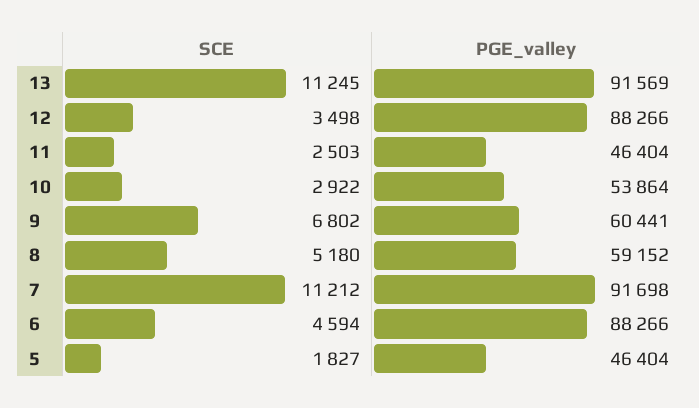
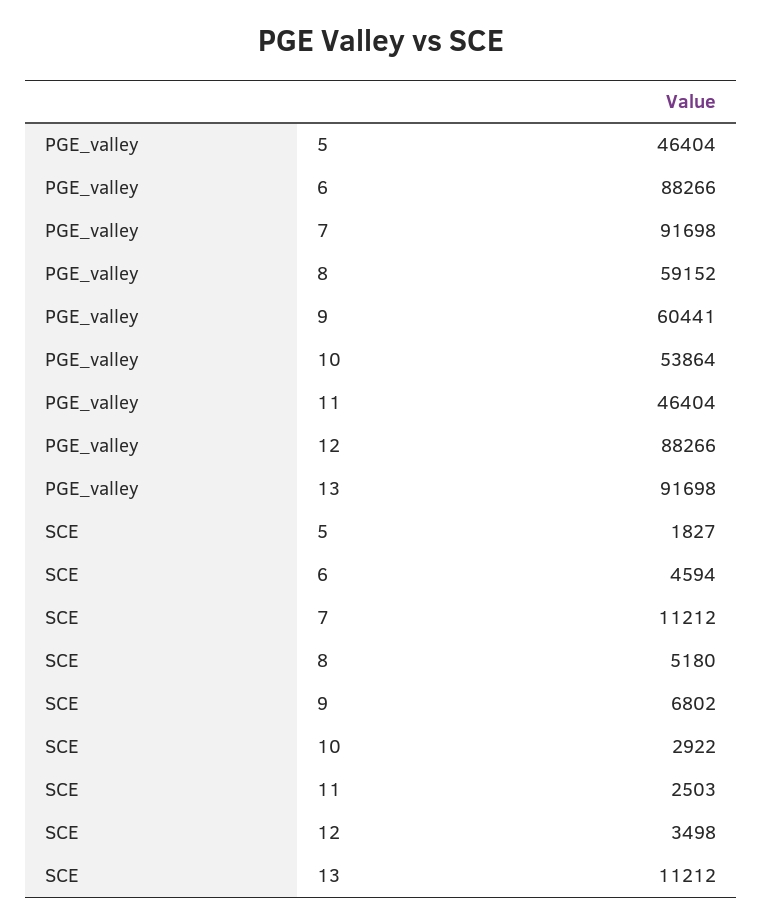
  {
    "SCE": {
-     "13": 11245,
+     "13": 11212,
      "12": 3498,
      "11": 2503,
      "10": 2922,
      "9": 6802,
      "8": 5180,
      "7": 11212,
      "6": 4594,
      "5": 1827
    },
    "PGE_valley": {
-     "13": 91569,
+     "13": 91698,
      "12": 88266,
      "11": 46404,
      "10": 53864,
      "9": 60441,
      "8": 59152,
      "7": 91698,
      "6": 88266,
      "5": 46404
    }
  }

